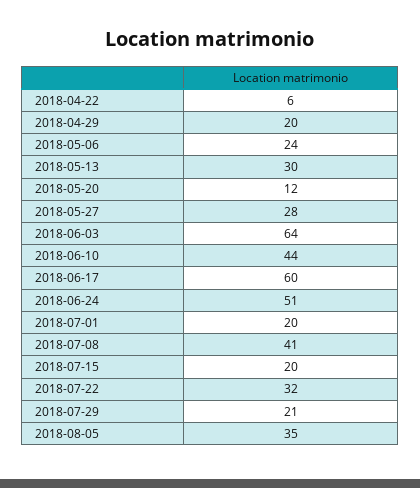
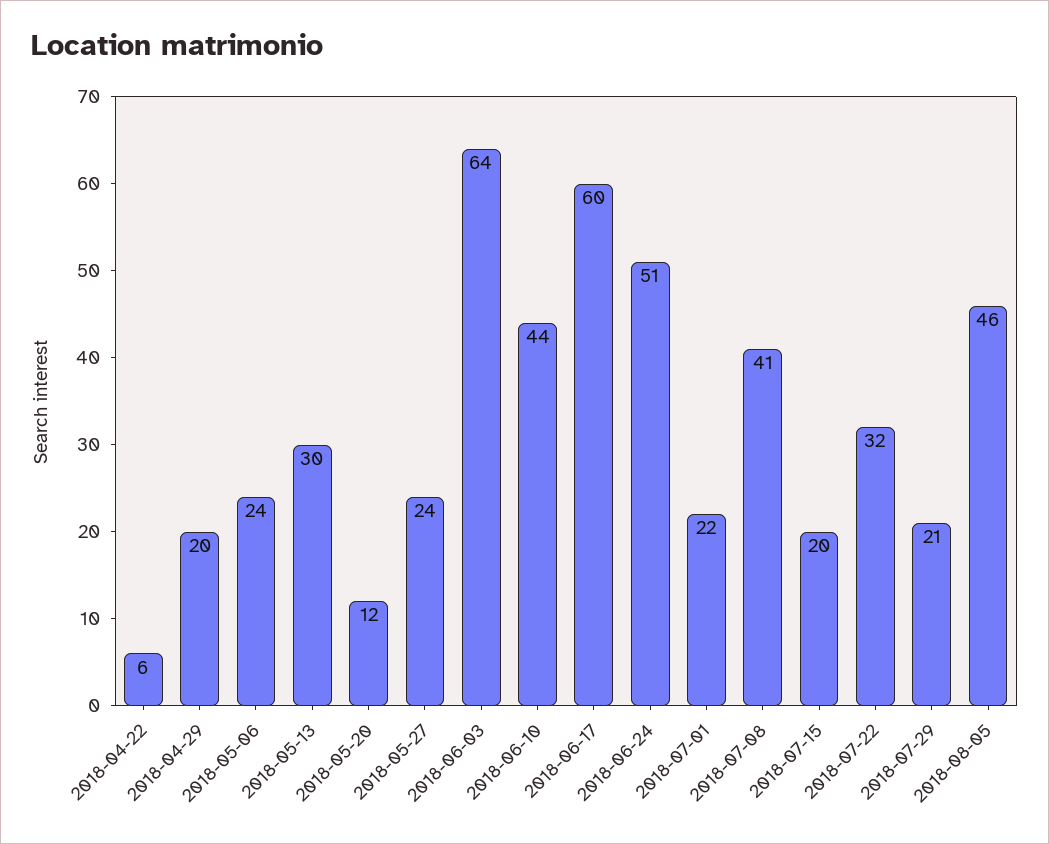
  {
    "2018-04-22": 6,
    "2018-04-29": 20,
    "2018-05-06": 24,
    "2018-05-13": 30,
    "2018-05-20": 12,
-   "2018-05-27": 28,
+   "2018-05-27": 24,
    "2018-06-03": 64,
    "2018-06-10": 44,
    "2018-06-17": 60,
    "2018-06-24": 51,
-   "2018-07-01": 20,
+   "2018-07-01": 22,
    "2018-07-08": 41,
    "2018-07-15": 20,
    "2018-07-22": 32,
    "2018-07-29": 21,
-   "2018-08-05": 35
+   "2018-08-05": 46
  }

